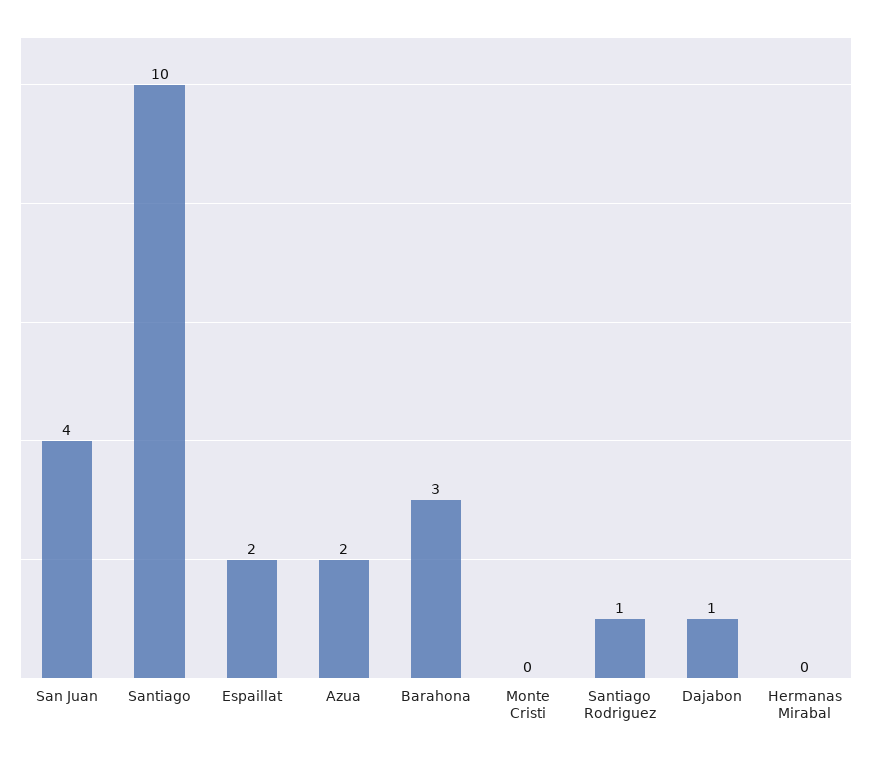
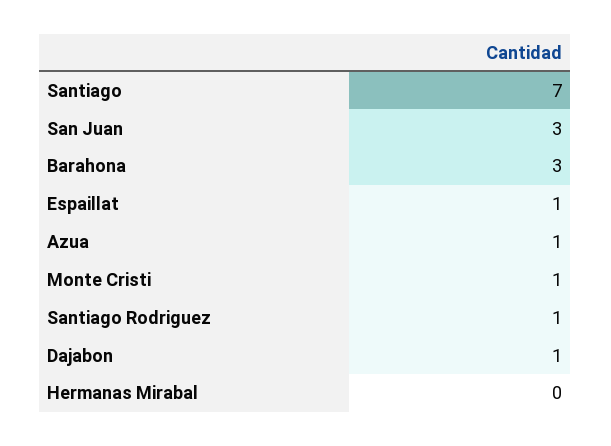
  {
-   "San Juan": 4,
+   "San Juan": 3,
-   "Santiago": 10,
+   "Santiago": 7,
-   "Espaillat": 2,
+   "Espaillat": 1,
-   "Azua": 2,
+   "Azua": 1,
    "Barahona": 3,
-   "Monte Cristi": 0,
+   "Monte Cristi": 1,
    "Santiago Rodriguez": 1,
    "Dajabon": 1,
    "Hermanas Mirabal": 0
  }

